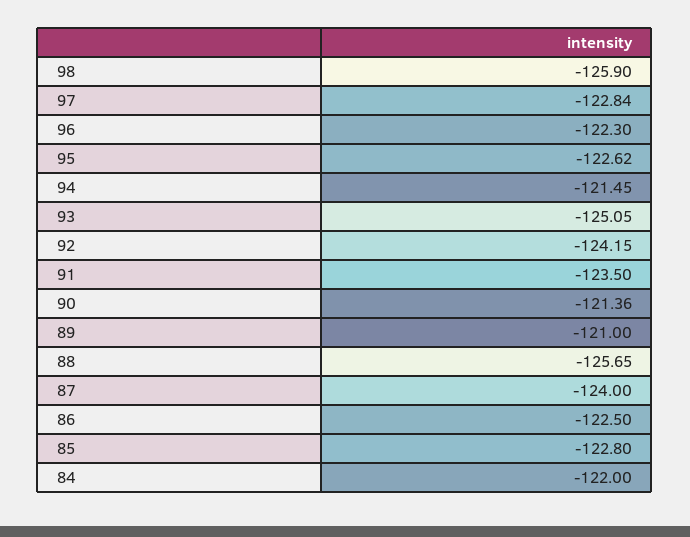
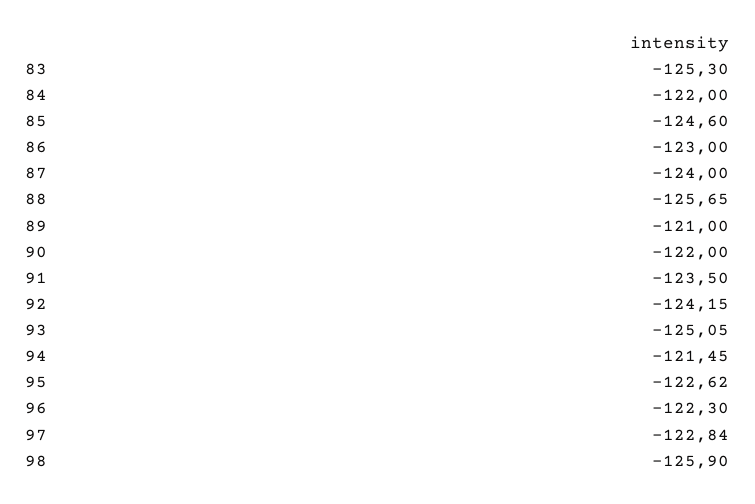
  {
    "98": -125.9,
    "97": -122.84,
    "96": -122.3,
    "95": -122.62,
    "94": -121.45,
    "93": -125.05,
    "92": -124.15,
    "91": -123.5,
-   "90": -121.36,
+   "90": -122,
    "89": -121,
    "88": -125.65,
    "87": -124,
-   "86": -122.5,
+   "86": -123,
-   "85": -122.8,
+   "85": -124.6,
-   "84": -122
+   "84": -122,
+   "83": -125.3
  }

